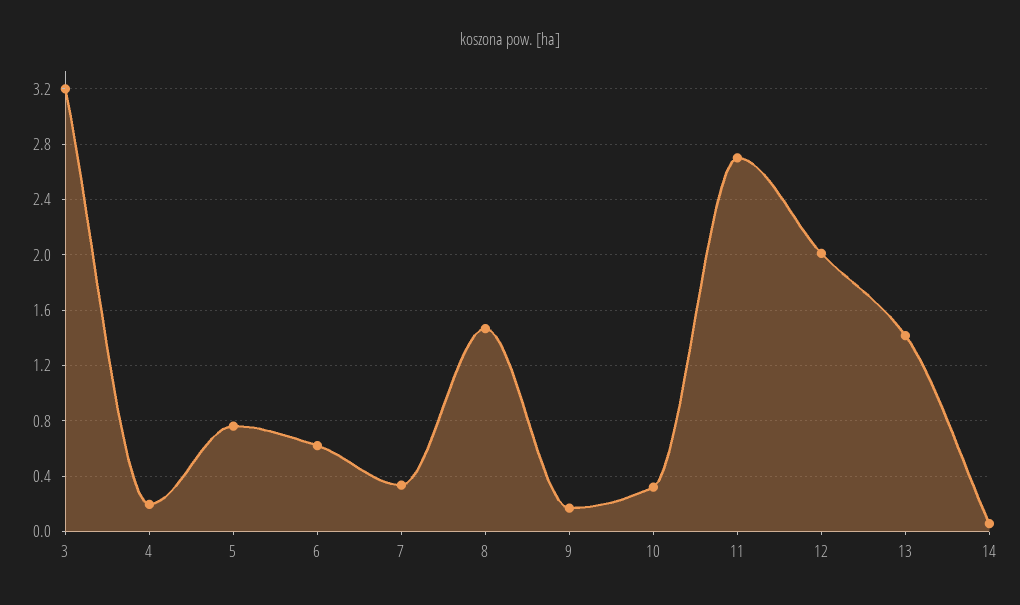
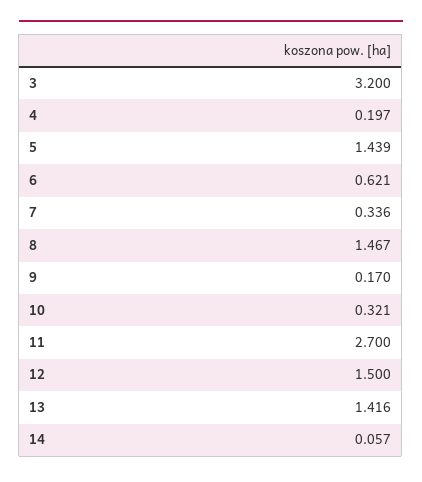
  {
    "3": 3.2,
    "4": 0.197,
-   "5": 0.75,
+   "5": 1.439,
    "6": 0.621,
    "7": 0.336,
    "8": 1.467,
    "9": 0.17,
    "10": 0.321,
    "11": 2.7,
-   "12": 2,
+   "12": 1.5,
    "13": 1.416,
    "14": 0.057
  }

